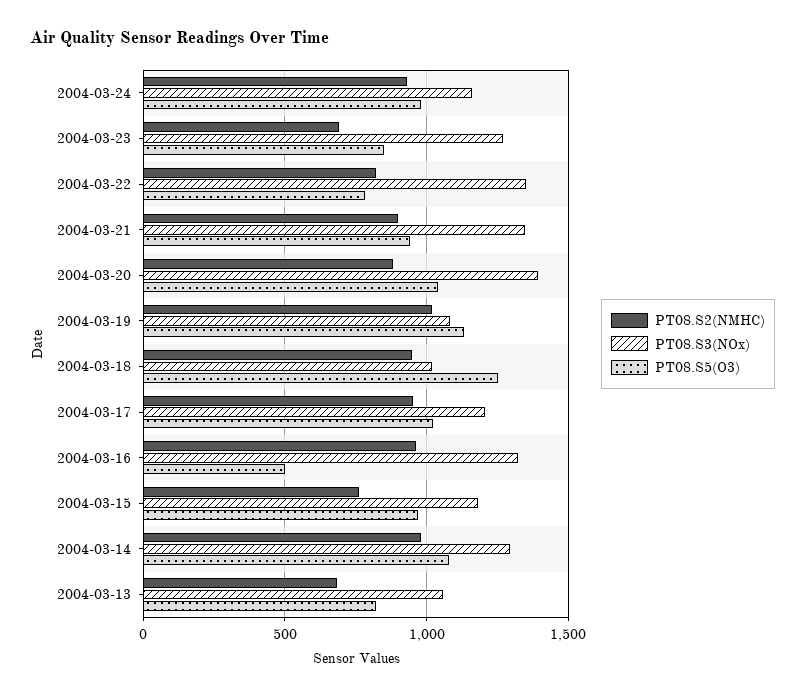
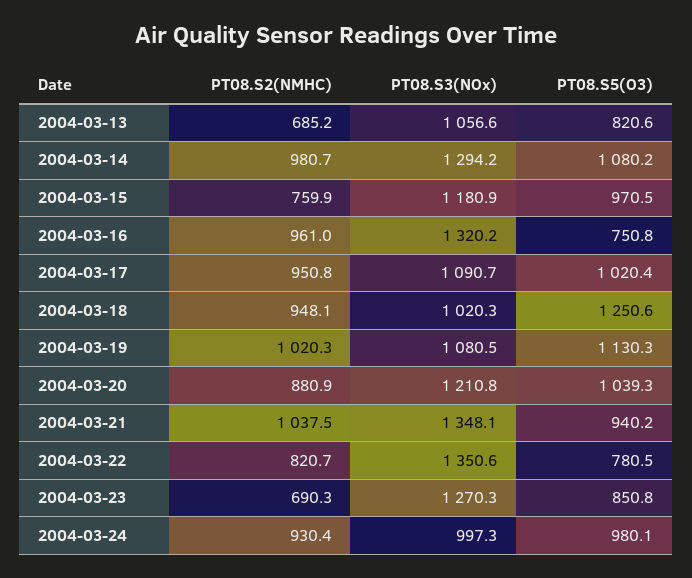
  {
    "PT08.S2(NMHC)": {
      "2004-03-24": 930.4,
      "2004-03-23": 690.3,
      "2004-03-22": 820.7,
-     "2004-03-21": 900,
+     "2004-03-21": 1037.5,
      "2004-03-20": 880.9,
      "2004-03-19": 1020.3,
      "2004-03-18": 948.1,
      "2004-03-17": 950.8,
      "2004-03-16": 961,
      "2004-03-15": 759.9,
      "2004-03-14": 980.7,
      "2004-03-13": 685.2
    },
    "PT08.S3(NOx)": {
-     "2004-03-24": 1150,
+     "2004-03-24": 997.3,
      "2004-03-23": 1270.3,
      "2004-03-22": 1350.6,
      "2004-03-21": 1348.1,
-     "2004-03-20": 1400,
+     "2004-03-20": 1210.8,
      "2004-03-19": 1080.5,
      "2004-03-18": 1020.3,
-     "2004-03-17": 1200,
+     "2004-03-17": 1090.7,
      "2004-03-16": 1320.2,
      "2004-03-15": 1180.9,
      "2004-03-14": 1294.2,
      "2004-03-13": 1056.6
    },
    "PT08.S5(O3)": {
      "2004-03-24": 980.1,
      "2004-03-23": 850.8,
      "2004-03-22": 780.5,
      "2004-03-21": 940.2,
      "2004-03-20": 1039.3,
      "2004-03-19": 1130.3,
      "2004-03-18": 1250.6,
      "2004-03-17": 1020.4,
-     "2004-03-16": 500,
+     "2004-03-16": 750.8,
      "2004-03-15": 970.5,
      "2004-03-14": 1080.2,
      "2004-03-13": 820.6
    }
  }

